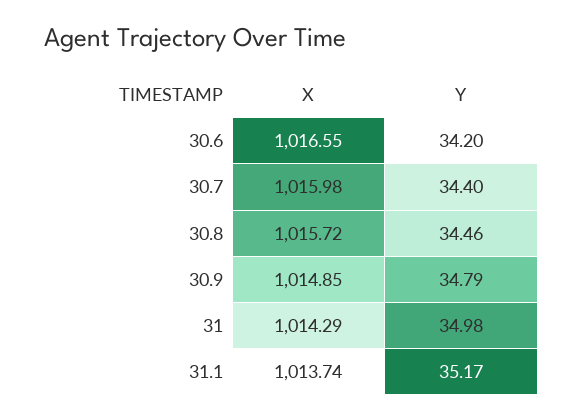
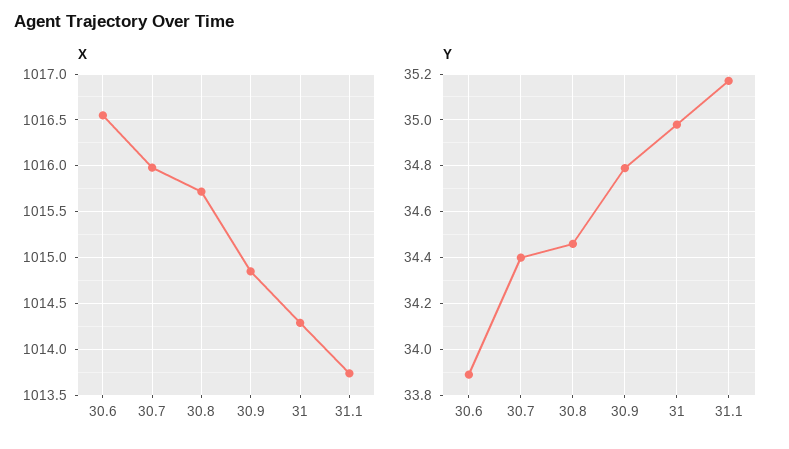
  {
    "X": {
      "30.6": 1016.55,
      "30.7": 1015.98,
      "30.8": 1015.72,
      "30.9": 1014.85,
      "31": 1014.29,
      "31.1": 1013.74
    },
    "Y": {
-     "30.6": 34.2,
+     "30.6": 33.9,
      "30.7": 34.4,
      "30.8": 34.46,
      "30.9": 34.79,
      "31": 34.98,
      "31.1": 35.17
    }
  }

